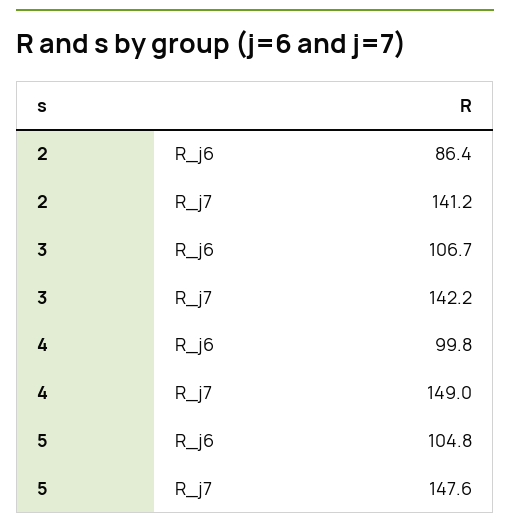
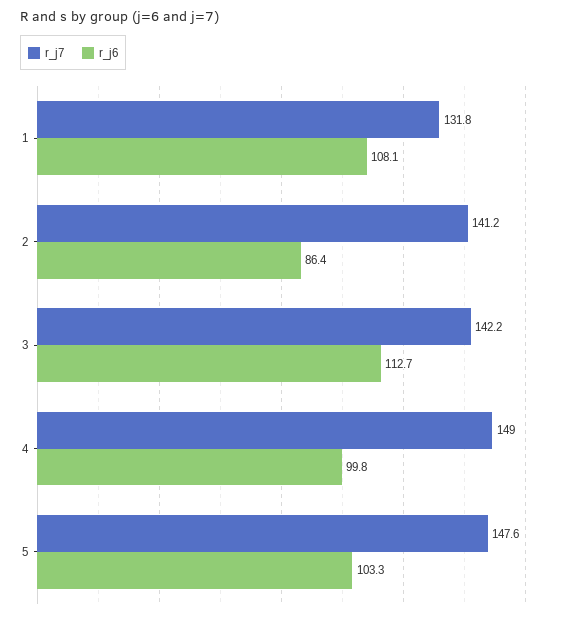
  {
    "R_j6": {
      "2": 86.4,
-     "3": 106.7,
+     "3": 112.7,
      "4": 99.8,
-     "5": 104.8
+     "5": 103.3,
+     "1": 108.1
    },
    "R_j7": {
      "2": 141.2,
      "3": 142.2,
      "4": 149,
-     "5": 147.6
+     "5": 147.6,
+     "1": 131.8
    }
  }

